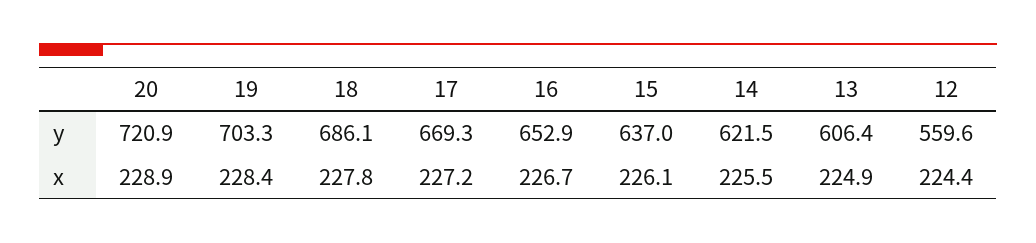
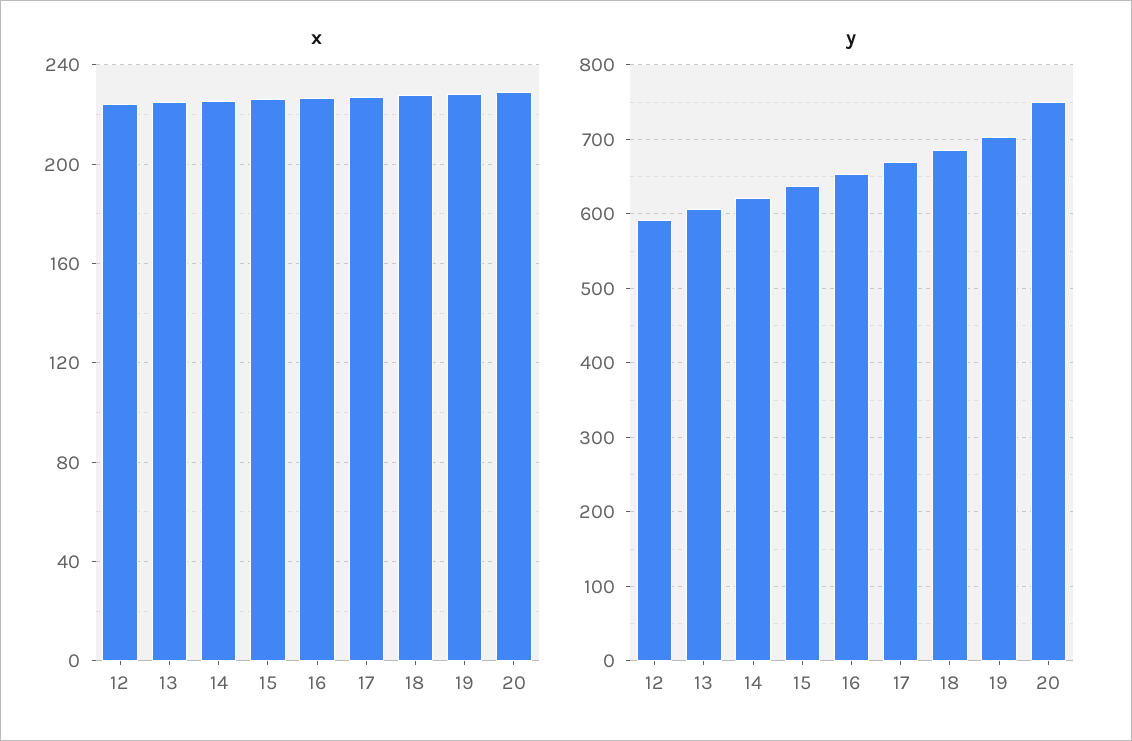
  {
    "y": {
-     "20": 720.9,
+     "20": 750,
      "19": 703.3,
      "18": 686.1,
      "17": 669.3,
      "16": 652.9,
      "15": 637,
      "14": 621.5,
      "13": 606.4,
-     "12": 559.6
+     "12": 590
    },
    "x": {
      "20": 228.9,
      "19": 228.4,
      "18": 227.8,
      "17": 227.2,
      "16": 226.7,
      "15": 226.1,
      "14": 225.5,
      "13": 224.9,
      "12": 224.4
    }
  }

